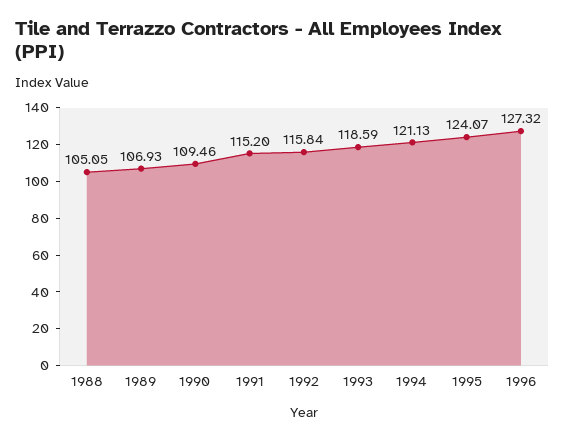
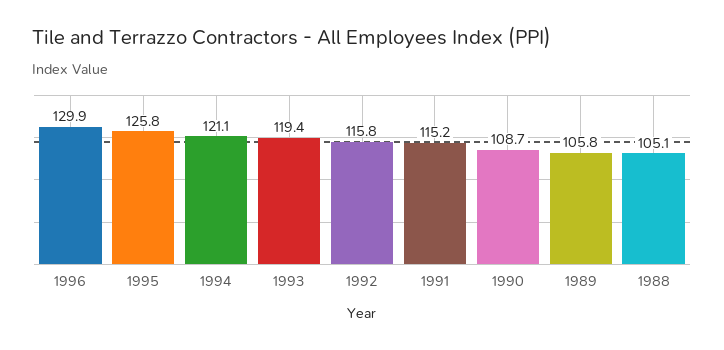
  {
    "1988": 105.05,
-   "1989": 106.93,
+   "1989": 105.8,
-   "1990": 109.46,
+   "1990": 108.7,
    "1991": 115.2,
    "1992": 115.84,
-   "1993": 118.59,
+   "1993": 119.4,
    "1994": 121.13,
-   "1995": 124.07,
+   "1995": 125.8,
-   "1996": 127.32
+   "1996": 129.9
  }

